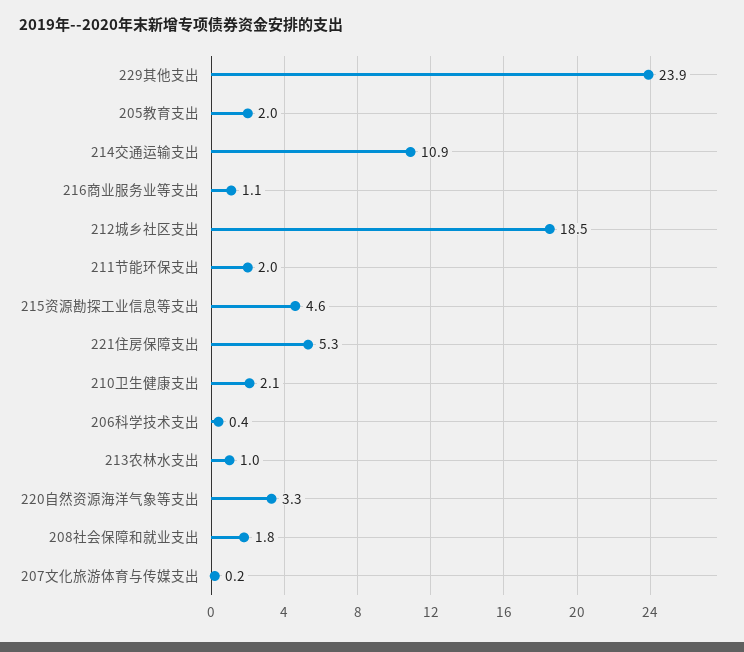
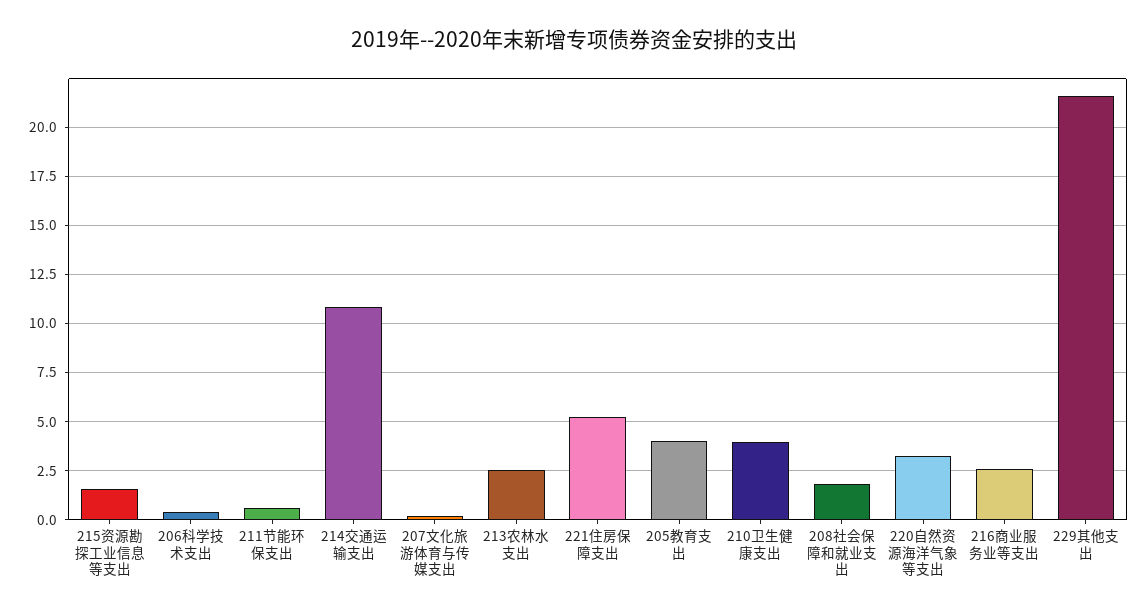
  {
-   "229其他支出": 23.9,
+   "229其他支出": 21.5,
-   "205教育支出": 2,
+   "205教育支出": 4,
    "214交通运输支出": 10.9,
-   "216商业服务业等支出": 1.1,
+   "216商业服务业等支出": 2.5,
-   "212城乡社区支出": 18.5,
-   "211节能环保支出": 2,
+   "211节能环保支出": 0.5,
-   "215资源勘探工业信息等支出": 4.6,
+   "215资源勘探工业信息等支出": 1.5,
    "221住房保障支出": 5.3,
-   "210卫生健康支出": 2.1,
+   "210卫生健康支出": 4,
    "206科学技术支出": 0.4,
-   "213农林水支出": 1,
+   "213农林水支出": 2.5,
    "220自然资源海洋气象等支出": 3.3,
    "208社会保障和就业支出": 1.8,
    "207文化旅游体育与传媒支出": 0.2
  }

